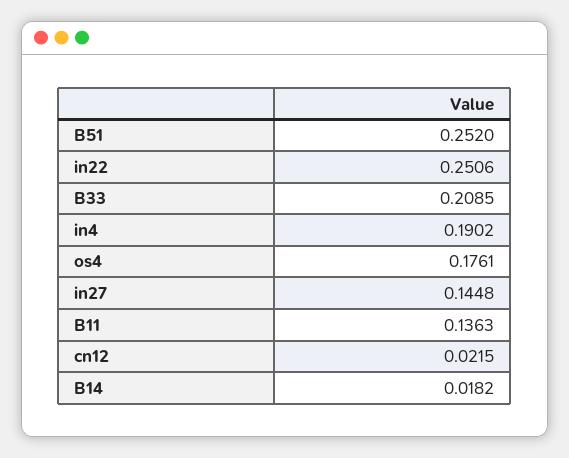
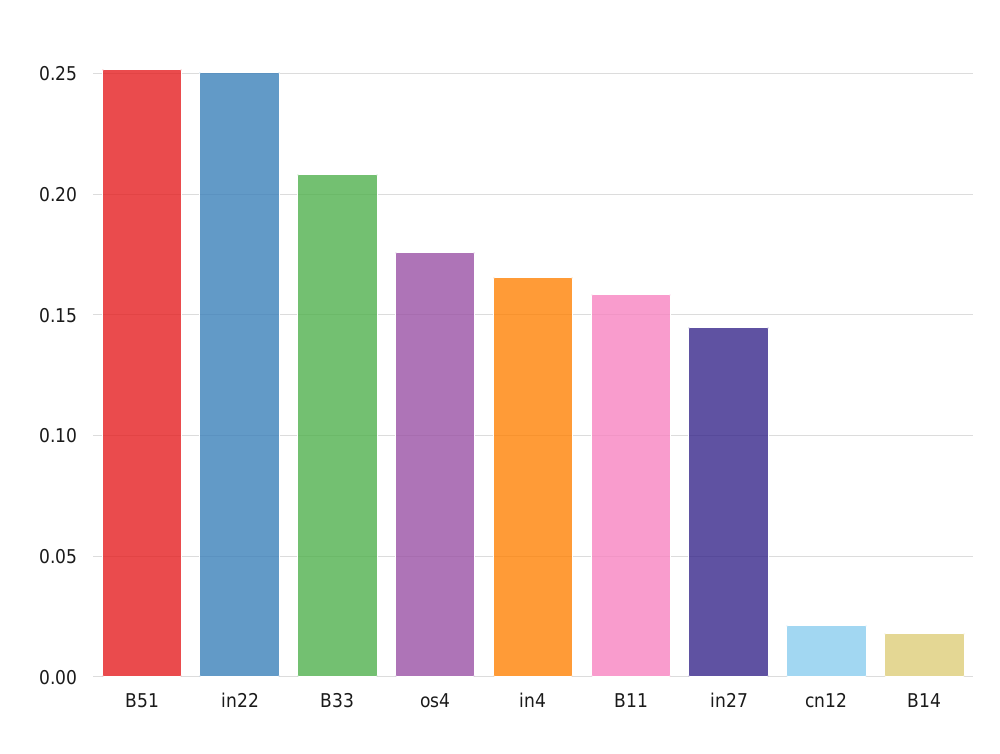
  {
    "B51": 0.252,
    "in22": 0.2506,
    "B33": 0.2085,
-   "in4": 0.1902,
+   "in4": 0.165,
    "os4": 0.1761,
    "in27": 0.1448,
-   "B11": 0.1363,
+   "B11": 0.16,
    "cn12": 0.0215,
    "B14": 0.0182
  }

